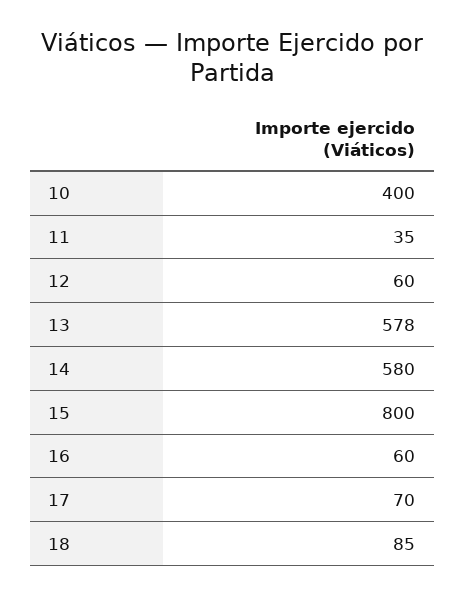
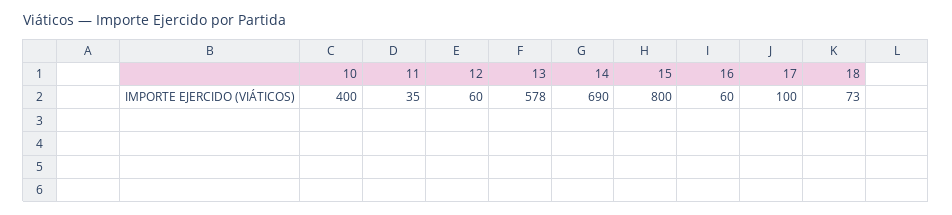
  {
    "10": 400,
    "11": 35,
    "12": 60,
    "13": 578,
-   "14": 580,
+   "14": 690,
    "15": 800,
    "16": 60,
-   "17": 70,
+   "17": 100,
-   "18": 85
+   "18": 73
  }

